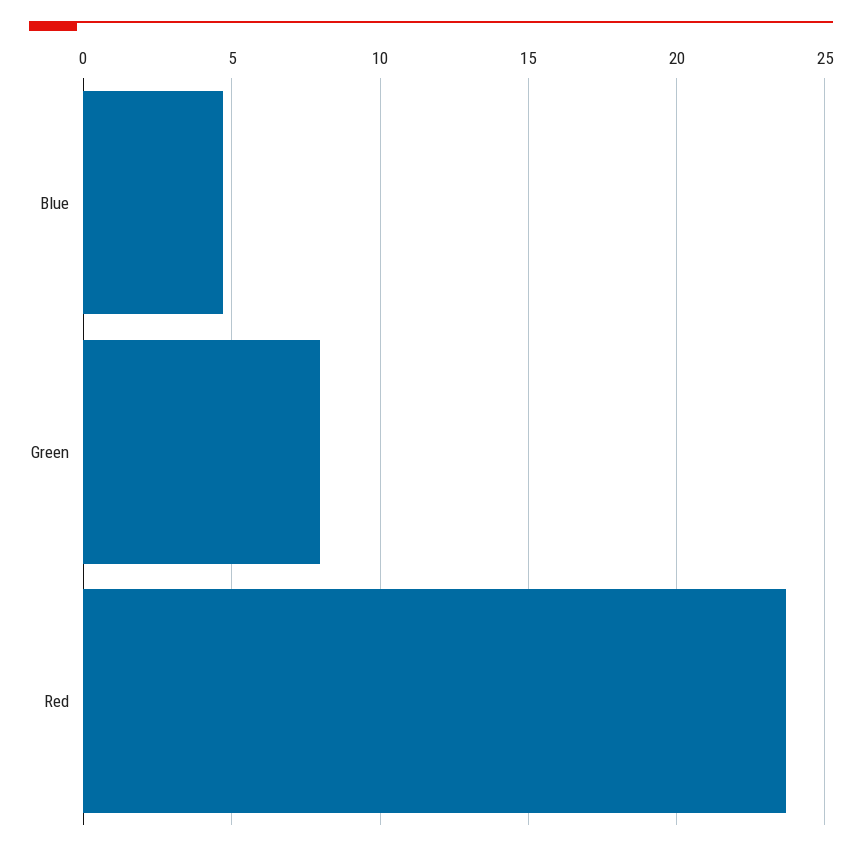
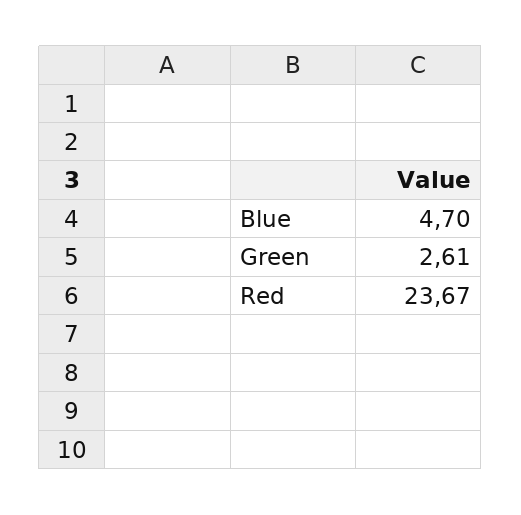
  {
    "Blue": 4.7,
-   "Green": 8,
+   "Green": 2.61,
    "Red": 23.67
  }

